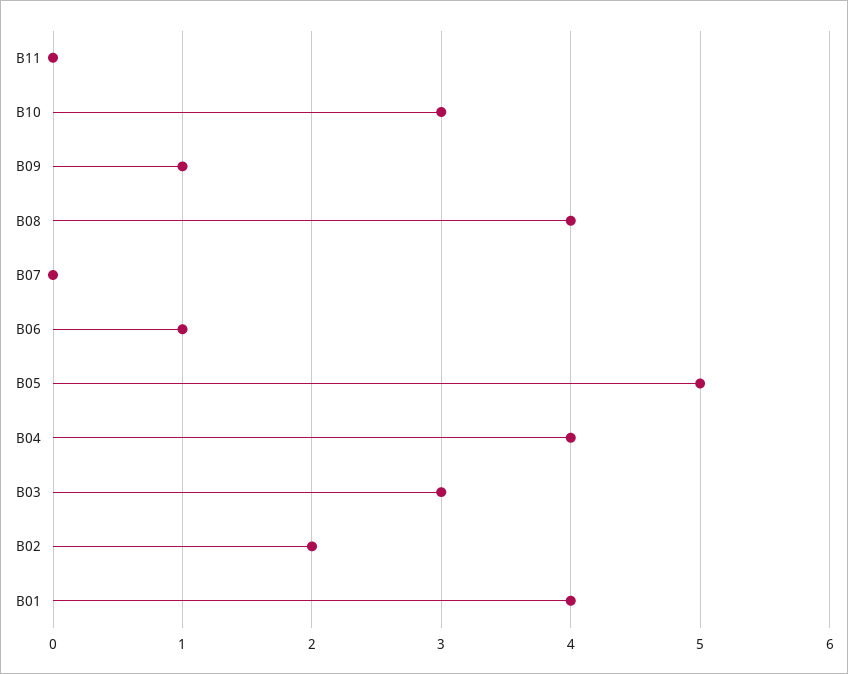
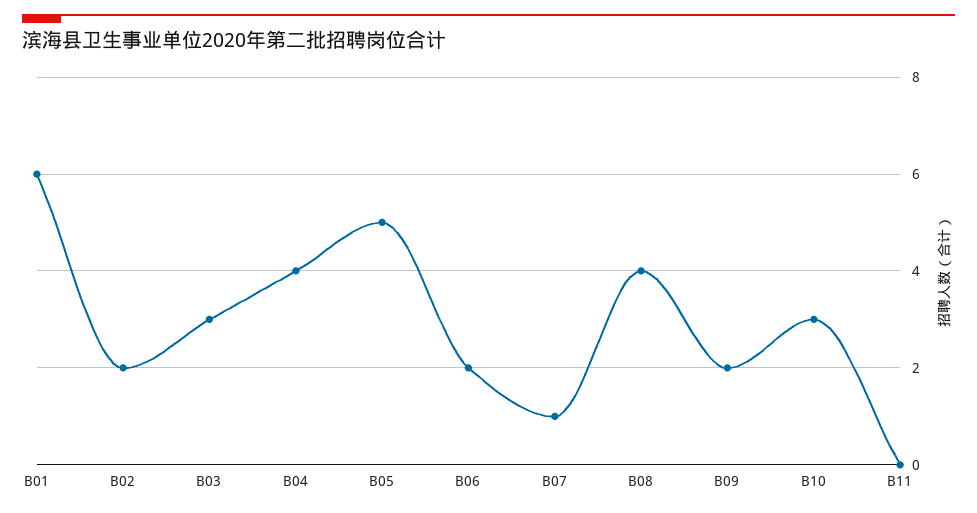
  {
    "B11": 0,
    "B10": 3,
-   "B09": 1,
+   "B09": 2,
    "B08": 4,
-   "B07": 0,
+   "B07": 1,
-   "B06": 1,
+   "B06": 2,
    "B05": 5,
    "B04": 4,
    "B03": 3,
    "B02": 2,
-   "B01": 4
+   "B01": 6
  }

